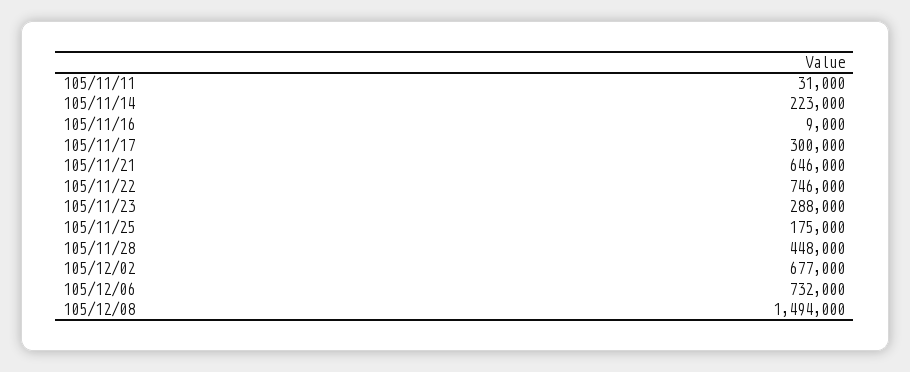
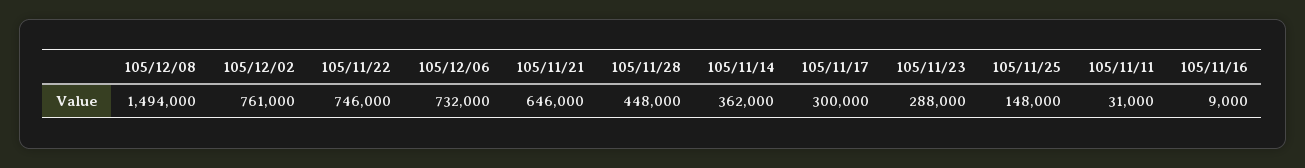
  {
    "105/11/11": 31000,
-   "105/11/14": 223000,
+   "105/11/14": 362000,
    "105/11/16": 9000,
    "105/11/17": 300000,
    "105/11/21": 646000,
    "105/11/22": 746000,
    "105/11/23": 288000,
-   "105/11/25": 175000,
+   "105/11/25": 148000,
    "105/11/28": 448000,
-   "105/12/02": 677000,
+   "105/12/02": 761000,
    "105/12/06": 732000,
    "105/12/08": 1494000
  }

